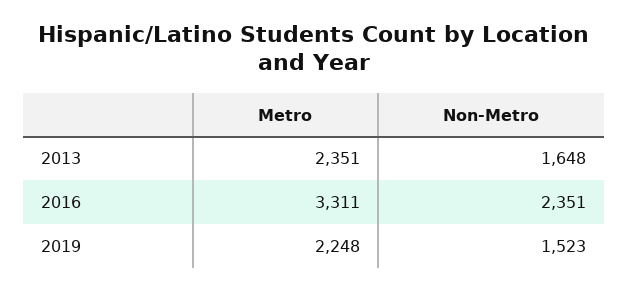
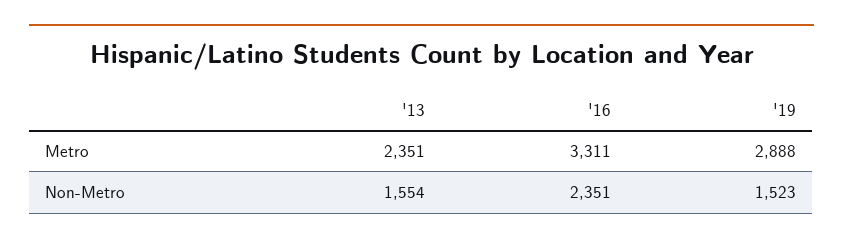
  {
    "Metro": {
      "2013": 2351,
      "2016": 3311,
-     "2019": 2248
+     "2019": 2888
    },
    "Non-Metro": {
-     "2013": 1648,
+     "2013": 1554,
      "2016": 2351,
      "2019": 1523
    }
  }

